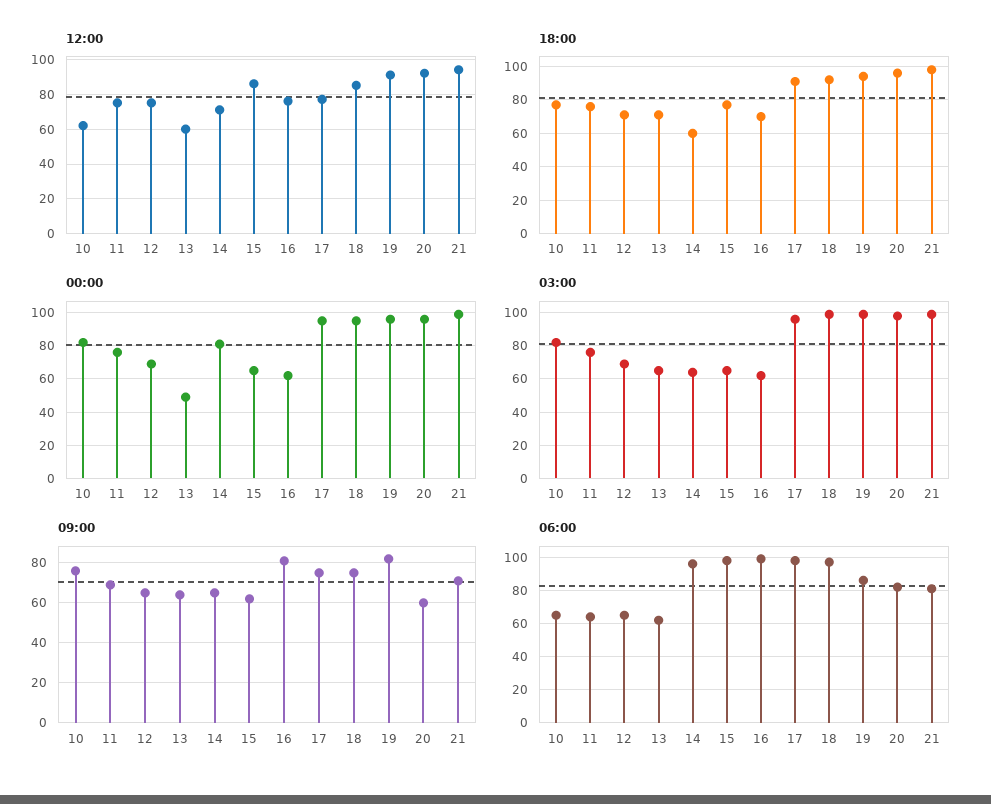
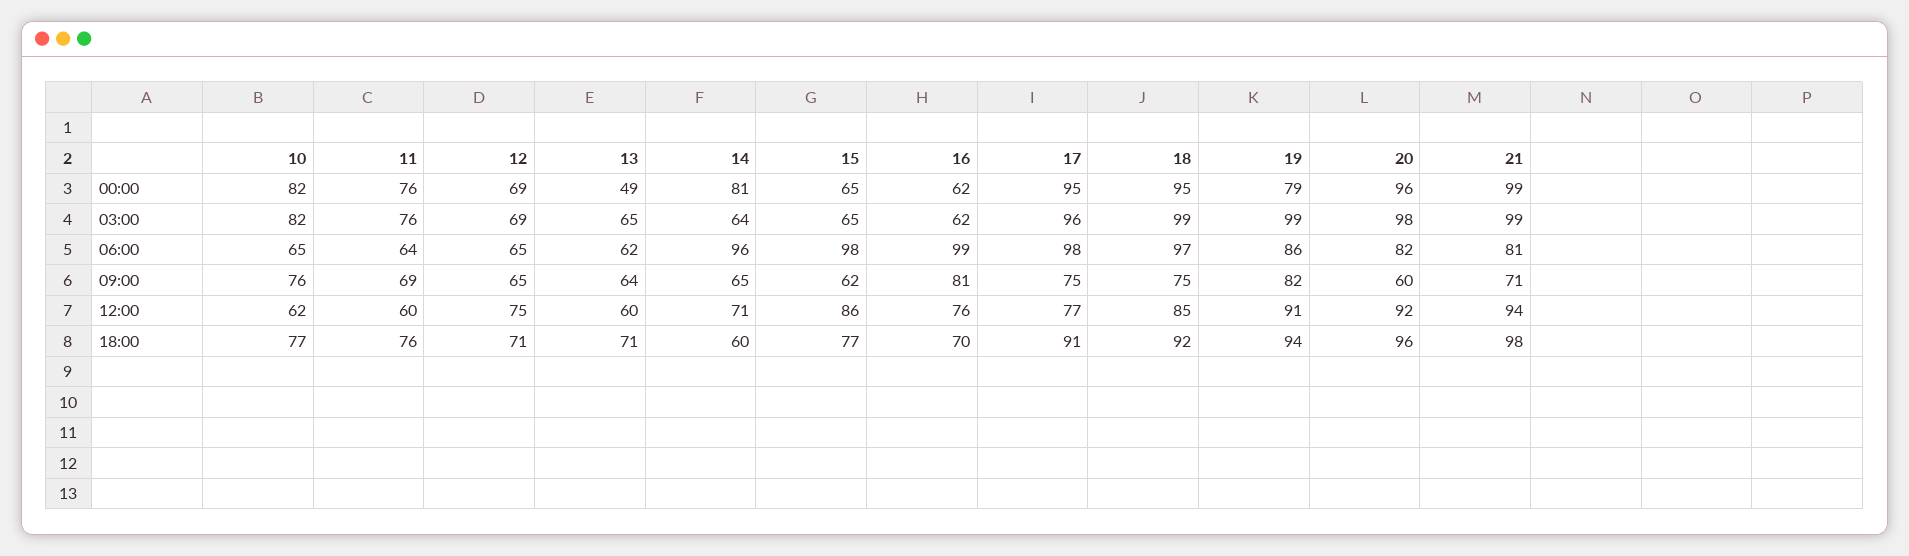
  {
    "12:00": {
      "10": 62,
-     "11": 75,
+     "11": 60,
      "12": 75,
      "13": 60,
      "14": 71,
      "15": 86,
      "16": 76,
      "17": 77,
      "18": 85,
      "19": 91,
      "20": 92,
      "21": 94
    },
    "18:00": {
      "10": 77,
      "11": 76,
      "12": 71,
      "13": 71,
      "14": 60,
      "15": 77,
      "16": 70,
      "17": 91,
      "18": 92,
      "19": 94,
      "20": 96,
      "21": 98
    },
    "00:00": {
      "10": 82,
      "11": 76,
      "12": 69,
      "13": 49,
      "14": 81,
      "15": 65,
      "16": 62,
      "17": 95,
      "18": 95,
-     "19": 95,
+     "19": 79,
      "20": 96,
      "21": 99
    },
    "03:00": {
      "10": 82,
      "11": 76,
      "12": 69,
      "13": 65,
      "14": 64,
      "15": 65,
      "16": 62,
      "17": 96,
      "18": 99,
      "19": 99,
      "20": 98,
      "21": 99
    },
    "09:00": {
      "10": 76,
      "11": 69,
      "12": 65,
      "13": 64,
      "14": 65,
      "15": 62,
      "16": 81,
      "17": 75,
      "18": 75,
      "19": 82,
      "20": 60,
      "21": 71
    },
    "06:00": {
      "10": 65,
      "11": 64,
      "12": 65,
      "13": 62,
      "14": 96,
      "15": 98,
      "16": 99,
      "17": 98,
      "18": 97,
      "19": 86,
      "20": 82,
      "21": 81
    }
  }

